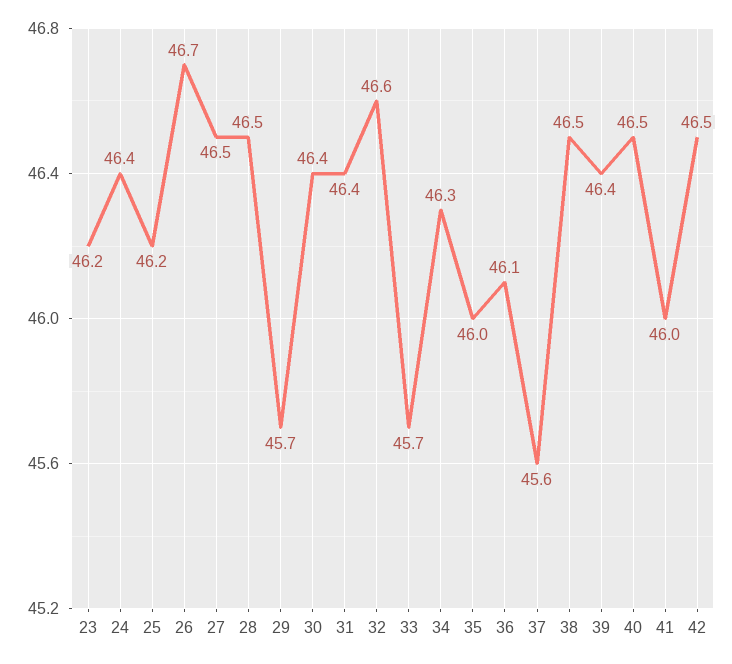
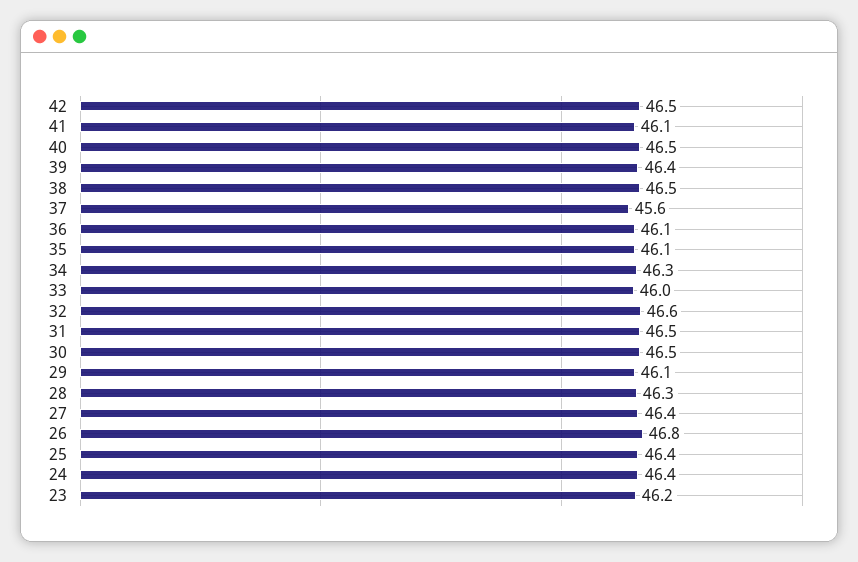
  {
    "23": 46.2,
    "24": 46.4,
-   "25": 46.2,
+   "25": 46.4,
-   "26": 46.7,
+   "26": 46.8,
-   "27": 46.5,
+   "27": 46.4,
-   "28": 46.5,
+   "28": 46.3,
-   "29": 45.7,
+   "29": 46.1,
-   "30": 46.4,
+   "30": 46.5,
-   "31": 46.4,
+   "31": 46.5,
    "32": 46.6,
-   "33": 45.7,
+   "33": 46,
    "34": 46.3,
-   "35": 46,
+   "35": 46.1,
    "36": 46.1,
    "37": 45.6,
    "38": 46.5,
    "39": 46.4,
    "40": 46.5,
-   "41": 46,
+   "41": 46.1,
    "42": 46.5
  }

